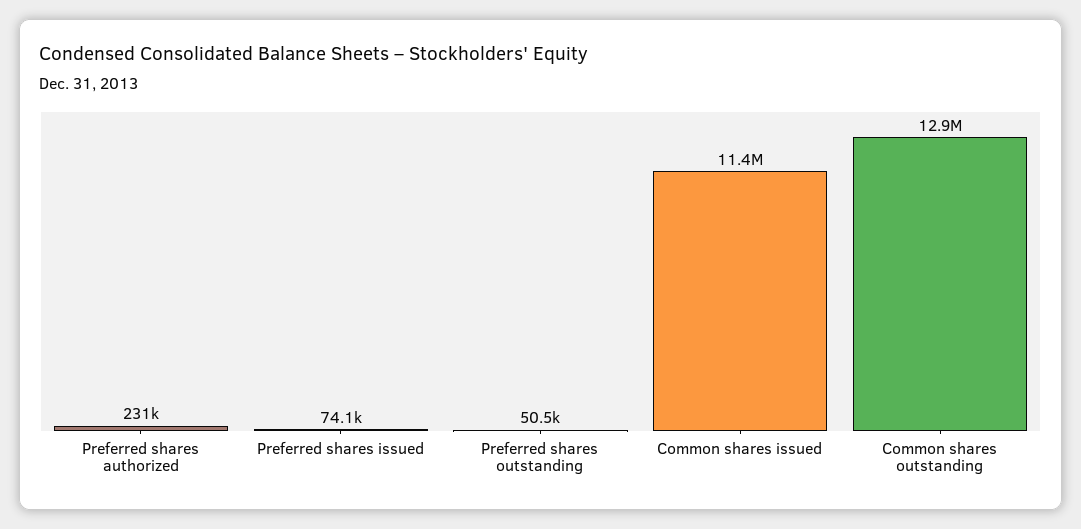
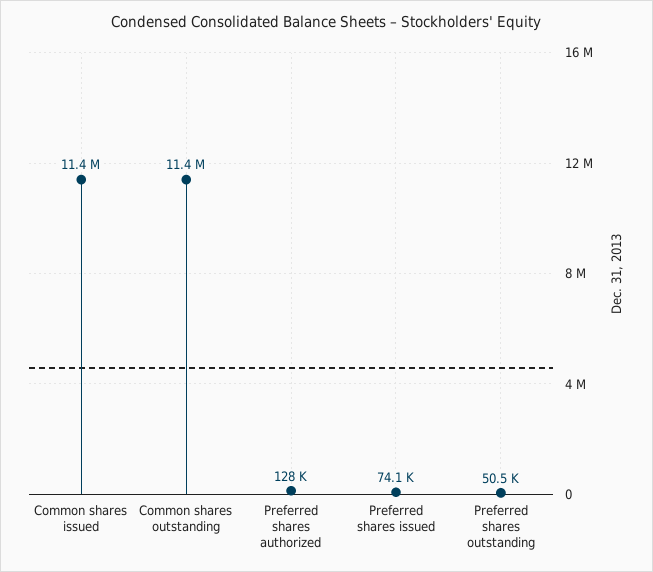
  {
-   "Preferred shares authorized": 231000,
+   "Preferred shares authorized": 128000,
    "Preferred shares issued": 74100,
    "Preferred shares outstanding": 50500,
    "Common shares issued": 11400000,
-   "Common shares outstanding": 12900000
+   "Common shares outstanding": 11400000
  }

